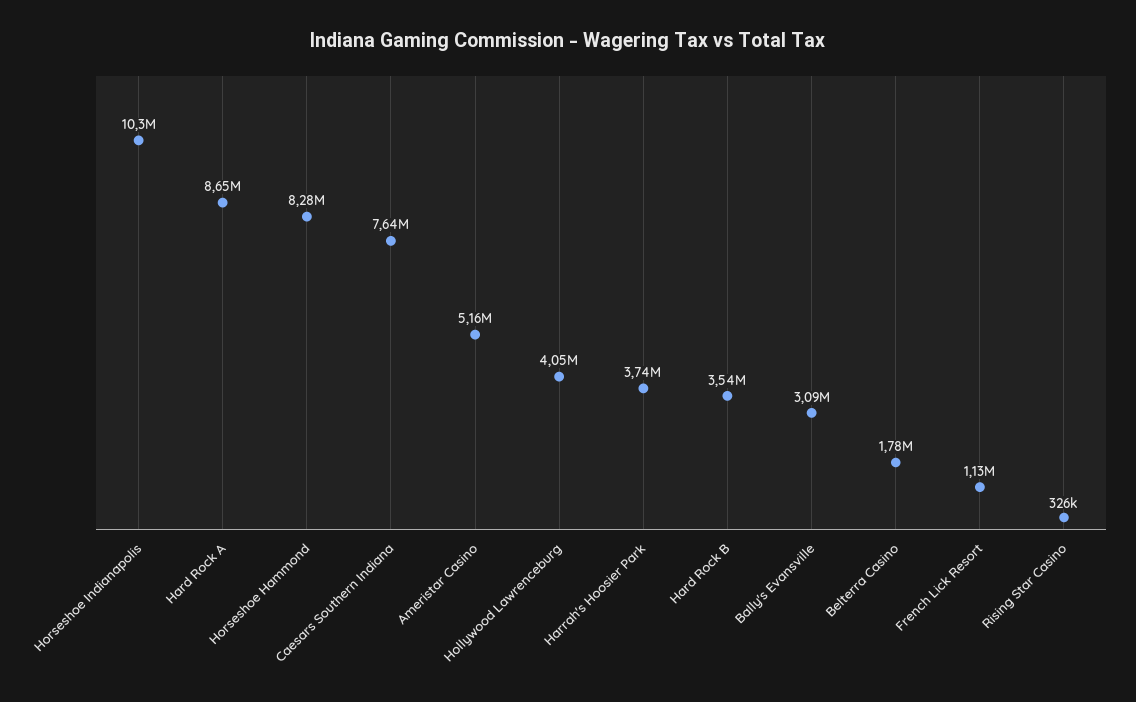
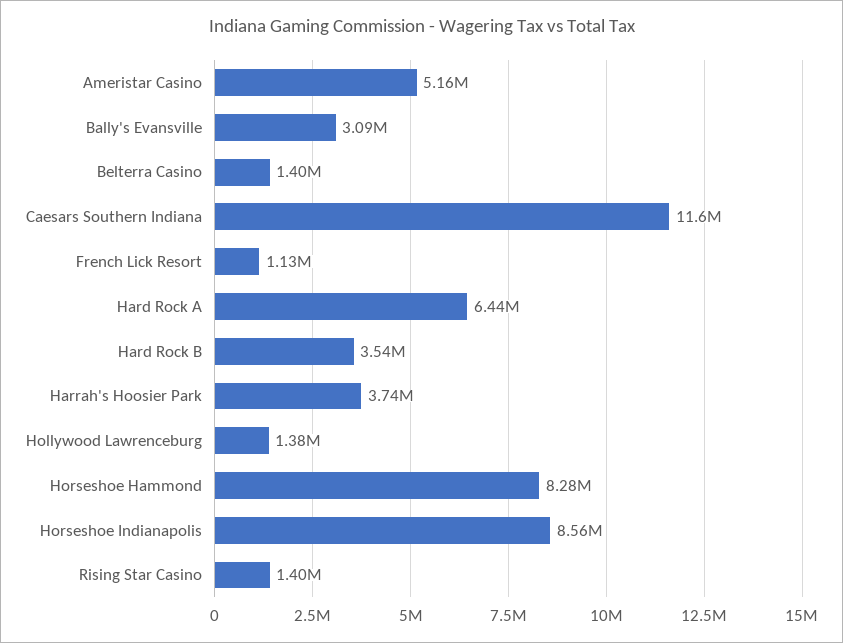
  {
-   "Horseshoe Indianapolis": 10300000,
+   "Horseshoe Indianapolis": 8560000,
-   "Hard Rock A": 8650000,
+   "Hard Rock A": 6440000,
    "Horseshoe Hammond": 8280000,
-   "Caesars Southern Indiana": 7640000,
+   "Caesars Southern Indiana": 11600000,
    "Ameristar Casino": 5160000,
-   "Hollywood Lawrenceburg": 4050000,
+   "Hollywood Lawrenceburg": 1380000,
    "Harrah's Hoosier Park": 3740000,
    "Hard Rock B": 3540000,
    "Bally's Evansville": 3090000,
-   "Belterra Casino": 1780000,
+   "Belterra Casino": 1400000,
    "French Lick Resort": 1130000,
-   "Rising Star Casino": 326000
+   "Rising Star Casino": 1400000
  }

